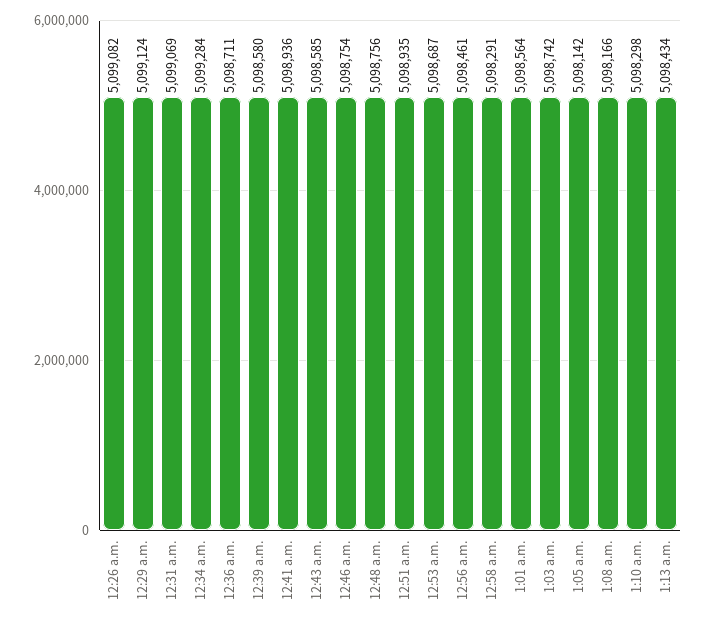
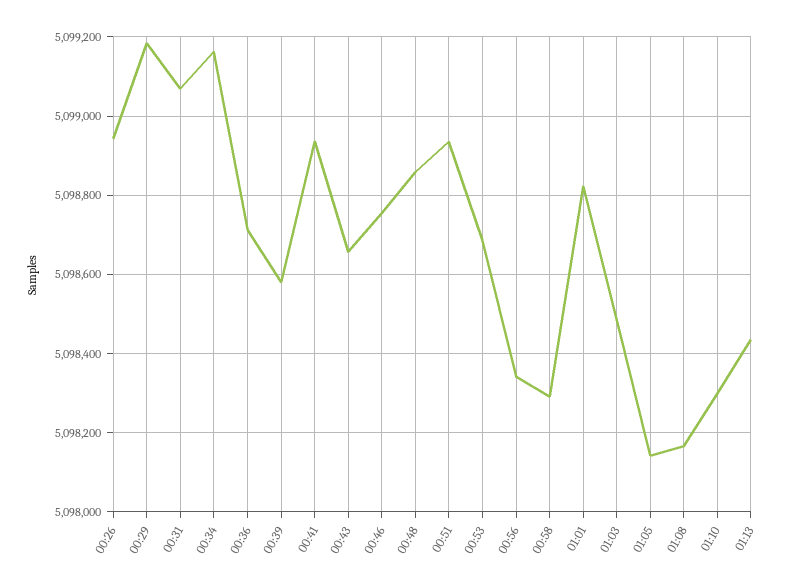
  {
-   "12:26 a.m.": 5099082,
+   "12:26 a.m.": 5098940,
-   "12:29 a.m.": 5099124,
+   "12:29 a.m.": 5099180,
    "12:31 a.m.": 5099069,
-   "12:34 a.m.": 5099284,
+   "12:34 a.m.": 5099160,
    "12:36 a.m.": 5098711,
    "12:39 a.m.": 5098580,
    "12:41 a.m.": 5098936,
-   "12:43 a.m.": 5098585,
+   "12:43 a.m.": 5098660,
    "12:46 a.m.": 5098754,
-   "12:48 a.m.": 5098756,
+   "12:48 a.m.": 5098860,
    "12:51 a.m.": 5098935,
    "12:53 a.m.": 5098687,
-   "12:56 a.m.": 5098461,
+   "12:56 a.m.": 5098340,
    "12:58 a.m.": 5098291,
-   "1:01 a.m.": 5098564,
+   "1:01 a.m.": 5098820,
-   "1:03 a.m.": 5098742,
+   "1:03 a.m.": 5098480,
    "1:05 a.m.": 5098142,
    "1:08 a.m.": 5098166,
    "1:10 a.m.": 5098298,
    "1:13 a.m.": 5098434
  }

